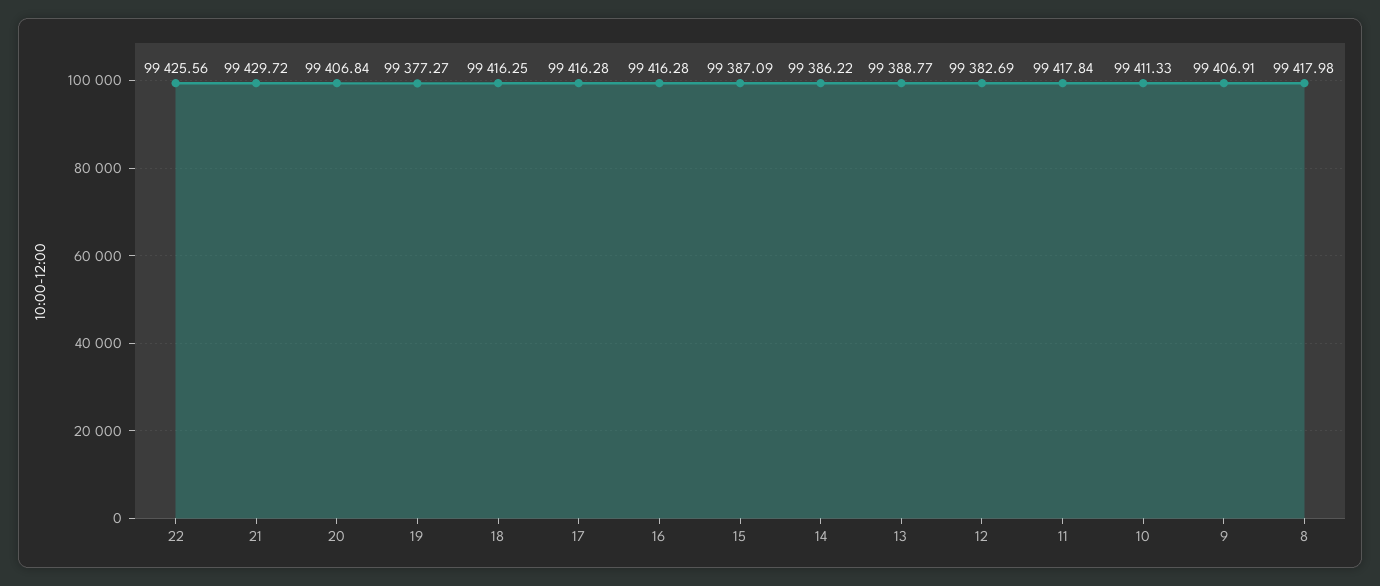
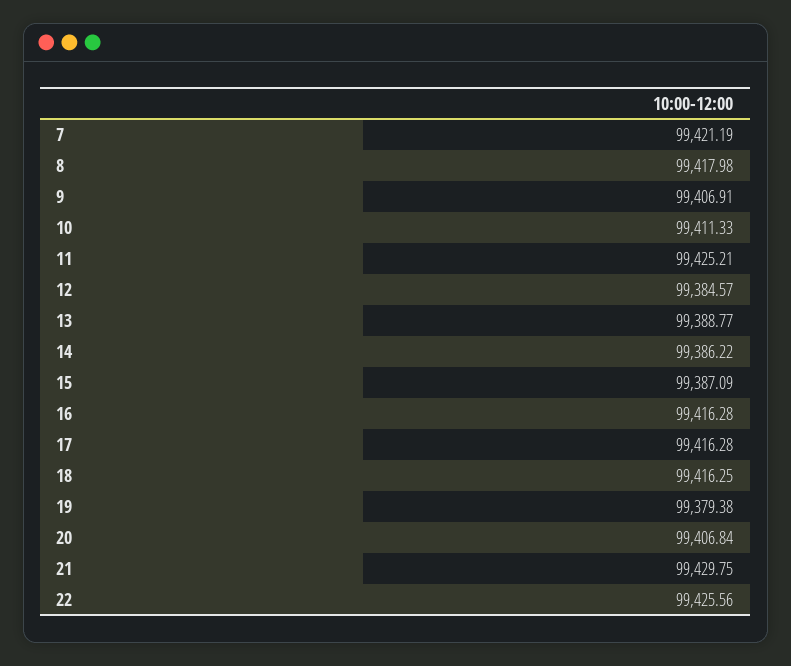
  {
    "22": 99425.56,
-   "21": 99429.72,
+   "21": 99429.75,
    "20": 99406.84,
-   "19": 99377.27,
+   "19": 99379.38,
    "18": 99416.25,
    "17": 99416.28,
    "16": 99416.28,
    "15": 99387.09,
    "14": 99386.22,
    "13": 99388.77,
-   "12": 99382.69,
+   "12": 99384.57,
-   "11": 99417.84,
+   "11": 99425.21,
    "10": 99411.33,
    "9": 99406.91,
-   "8": 99417.98
+   "8": 99417.98,
+   "7": 99421.19
  }

